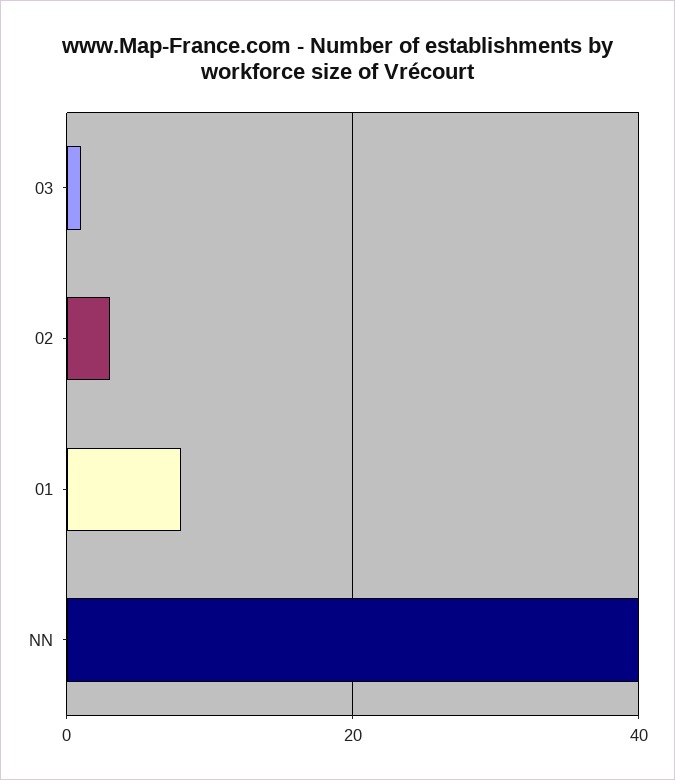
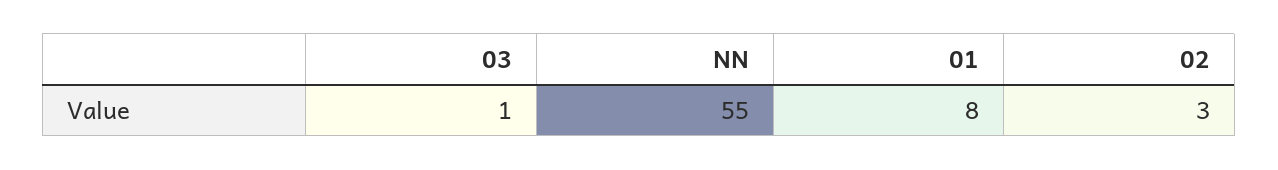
  {
    "03": 1,
    "02": 3,
    "01": 8,
-   "NN": 40
+   "NN": 55
  }

